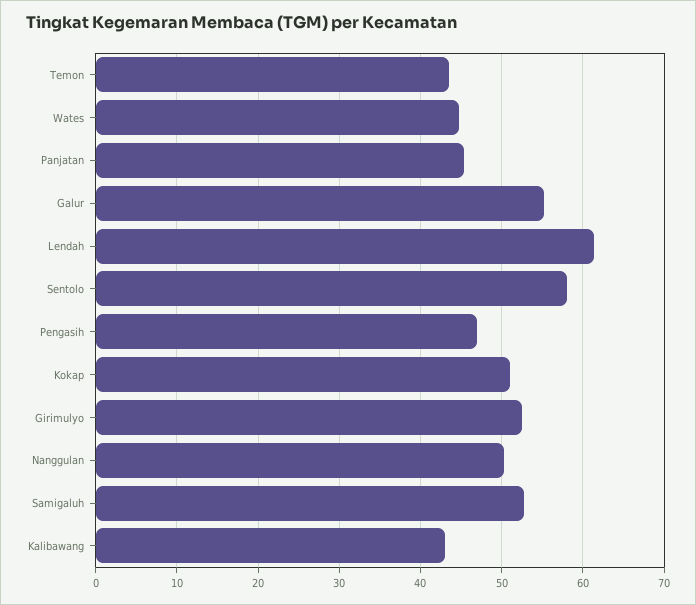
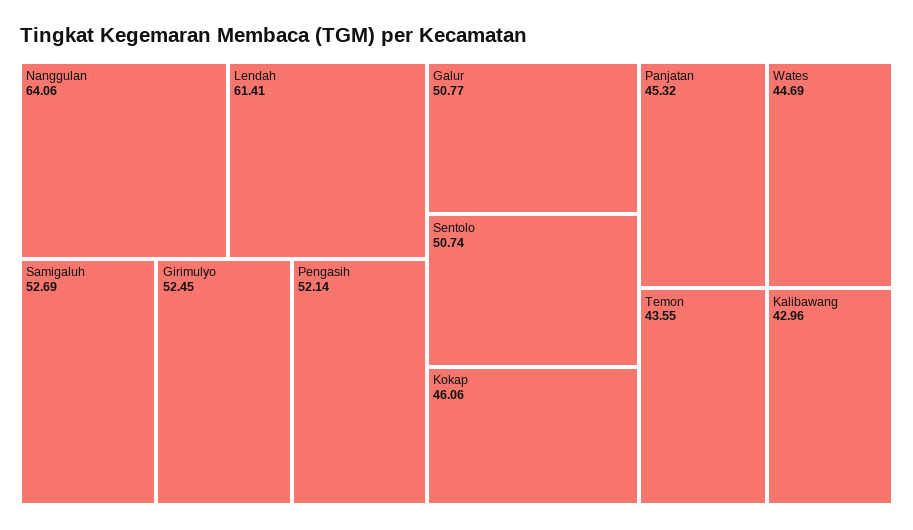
  {
    "Temon": 43.55,
    "Wates": 44.69,
    "Panjatan": 45.32,
-   "Galur": 55,
+   "Galur": 50.77,
    "Lendah": 61.41,
-   "Sentolo": 58,
+   "Sentolo": 50.74,
-   "Pengasih": 47,
+   "Pengasih": 52.14,
-   "Kokap": 51,
+   "Kokap": 46.06,
    "Girimulyo": 52.45,
-   "Nanggulan": 50,
+   "Nanggulan": 64.06,
    "Samigaluh": 52.69,
    "Kalibawang": 42.96
  }

